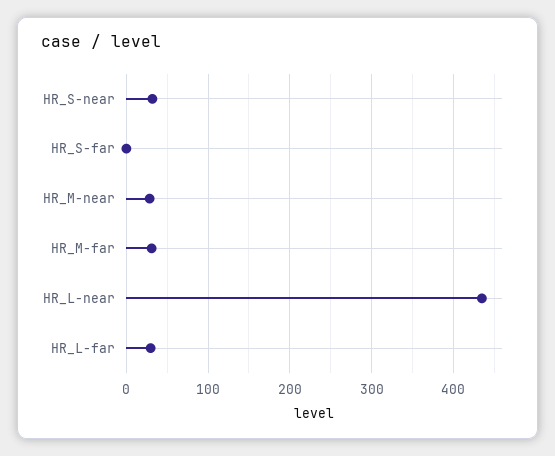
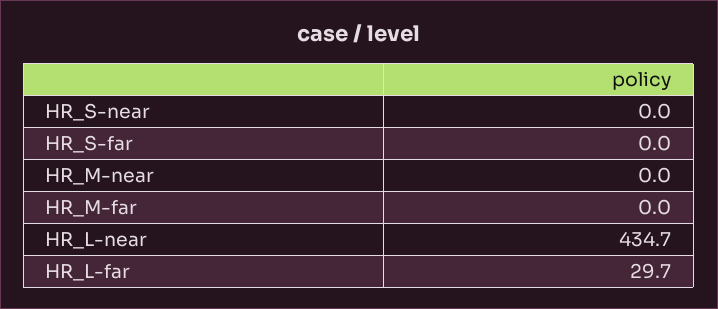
  {
-   "HR_S-near": 30,
+   "HR_S-near": 0,
    "HR_S-far": 0,
-   "HR_M-near": 30,
+   "HR_M-near": 0,
-   "HR_M-far": 30,
+   "HR_M-far": 0,
    "HR_L-near": 434.7,
    "HR_L-far": 29.7
  }

